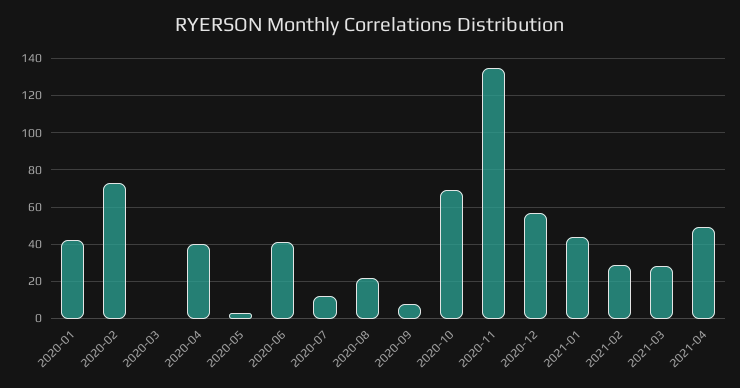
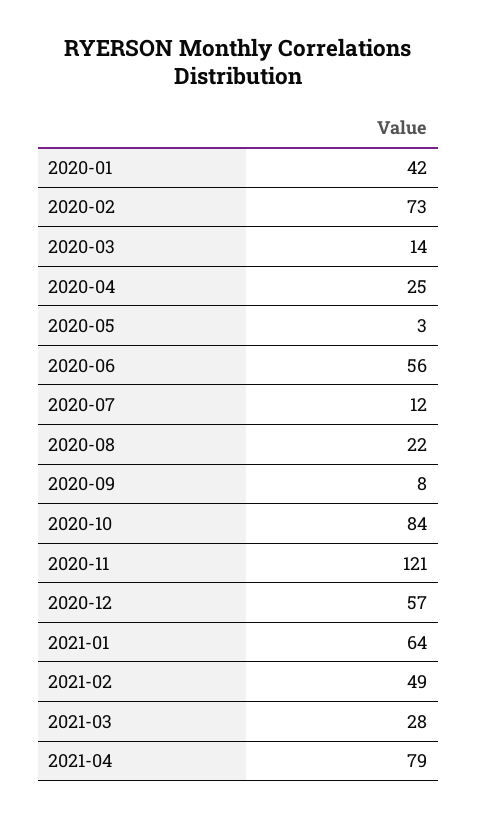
  {
    "2020-01": 42,
    "2020-02": 73,
-   "2020-03": 0,
+   "2020-03": 14,
-   "2020-04": 40,
+   "2020-04": 25,
    "2020-05": 3,
-   "2020-06": 40,
+   "2020-06": 56,
    "2020-07": 12,
    "2020-08": 22,
    "2020-09": 8,
-   "2020-10": 70,
+   "2020-10": 84,
-   "2020-11": 135,
+   "2020-11": 121,
    "2020-12": 57,
-   "2021-01": 45,
+   "2021-01": 64,
-   "2021-02": 30,
+   "2021-02": 49,
    "2021-03": 28,
-   "2021-04": 50
+   "2021-04": 79
  }

